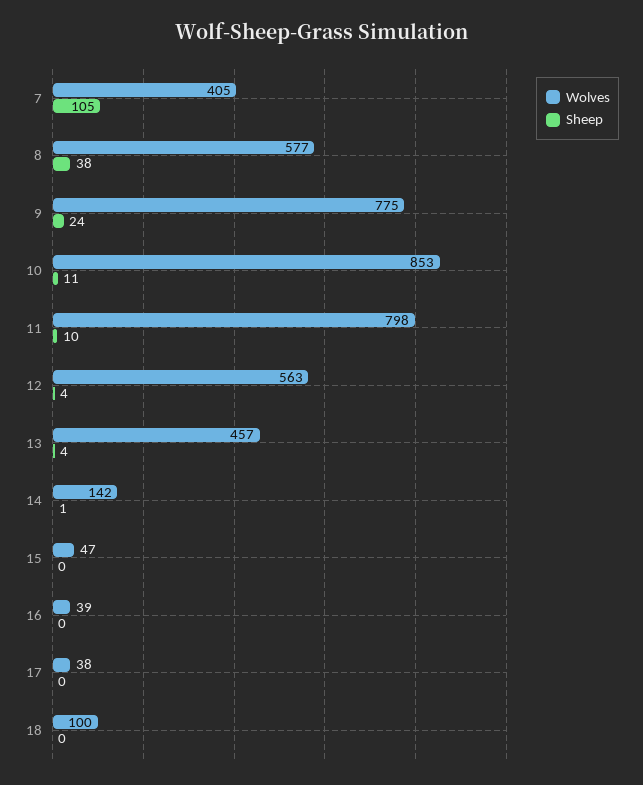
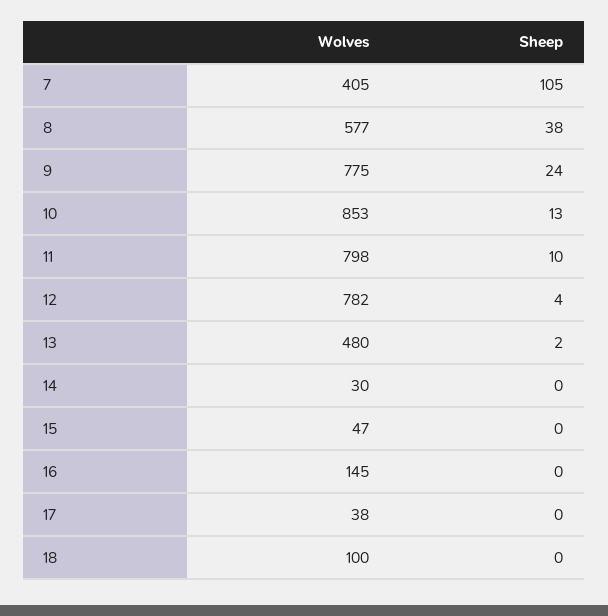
  {
    "Wolves": {
      "7": 405,
      "8": 577,
      "9": 775,
      "10": 853,
      "11": 798,
-     "12": 563,
+     "12": 782,
-     "13": 457,
+     "13": 480,
-     "14": 142,
+     "14": 30,
      "15": 47,
-     "16": 39,
+     "16": 145,
      "17": 38,
      "18": 100
    },
    "Sheep": {
      "7": 105,
      "8": 38,
      "9": 24,
-     "10": 11,
+     "10": 13,
      "11": 10,
      "12": 4,
-     "13": 4,
+     "13": 2,
-     "14": 1,
+     "14": 0,
      "15": 0,
      "16": 0,
      "17": 0,
      "18": 0
    }
  }

